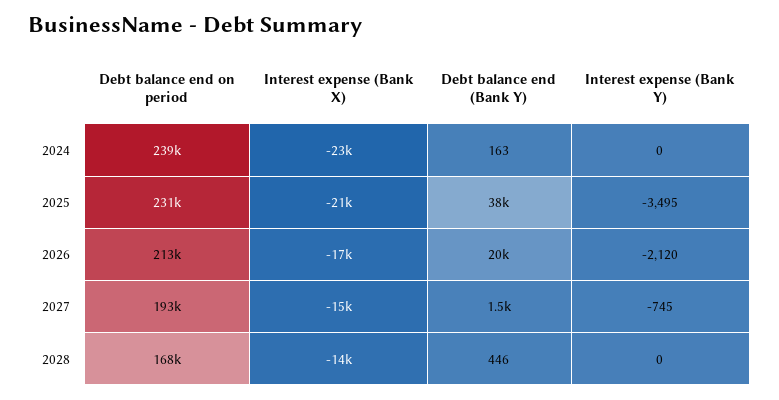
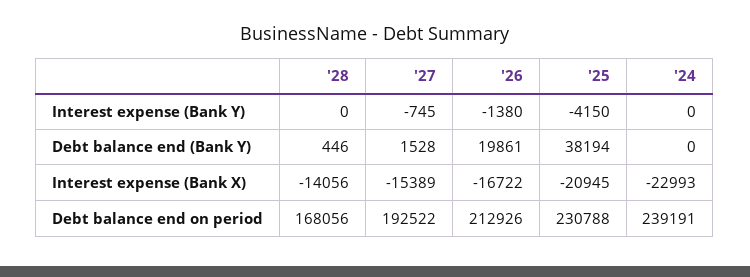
  {
    "Debt balance end on period": {
      "2024": 239191,
      "2025": 230788,
      "2026": 212926,
      "2027": 192522,
      "2028": 168056
    },
    "Interest expense (Bank X)": {
      "2024": -22993,
      "2025": -20945,
      "2026": -16722,
      "2027": -15389,
      "2028": -14056
    },
    "Debt balance end (Bank Y)": {
-     "2024": 163,
+     "2024": 0,
      "2025": 38194,
      "2026": 19861,
      "2027": 1528,
      "2028": 446
    },
    "Interest expense (Bank Y)": {
      "2024": 0,
-     "2025": -3495,
+     "2025": -4150,
-     "2026": -2120,
+     "2026": -1380,
      "2027": -745,
      "2028": 0
    }
  }

